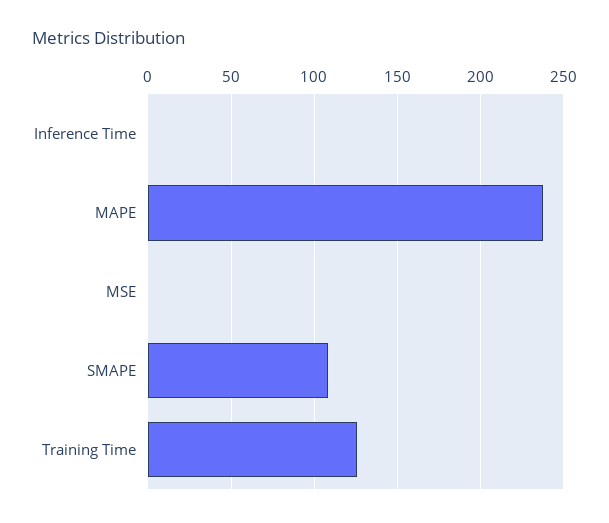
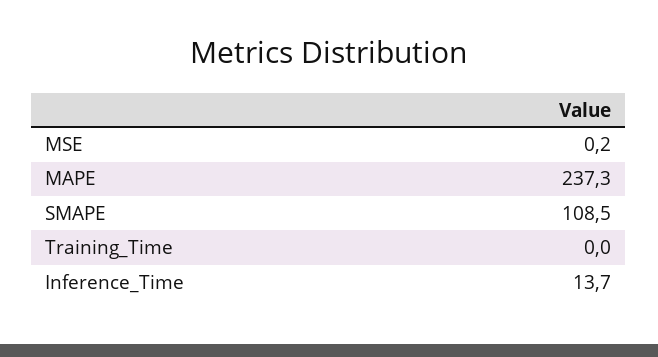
  {
-   "Inference Time": 0,
+   "Inference Time": 13.7,
    "MAPE": 237.3,
    "MSE": 0.2,
    "SMAPE": 108.5,
-   "Training Time": 125
+   "Training Time": 0
  }

